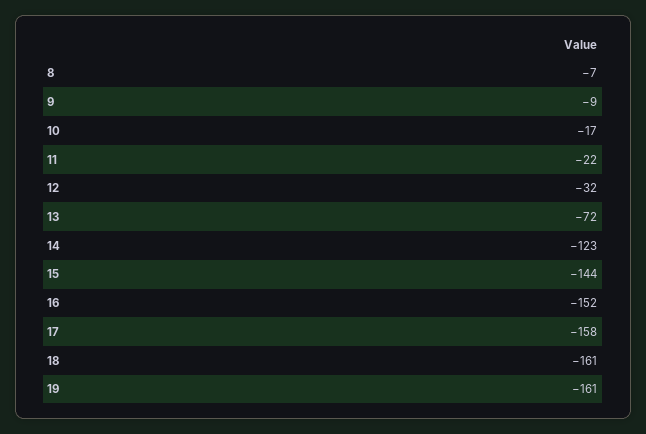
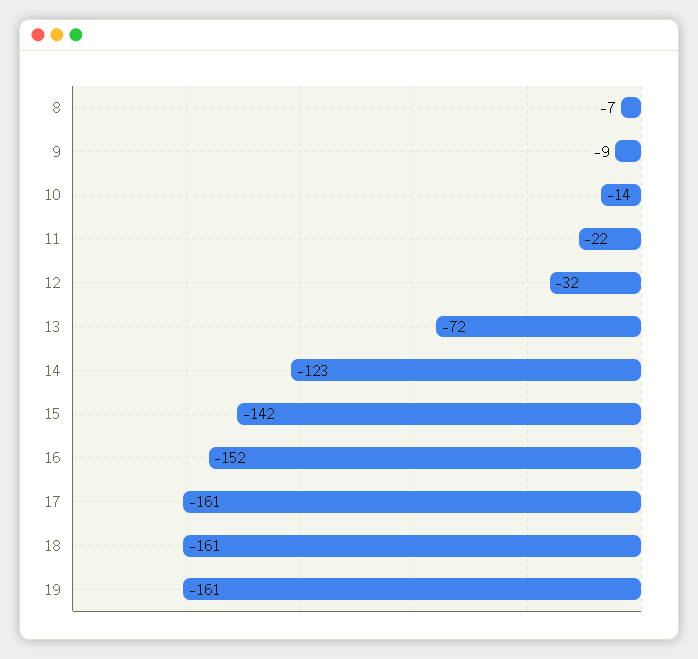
  {
    "8": -7,
    "9": -9,
-   "10": -17,
+   "10": -14,
    "11": -22,
    "12": -32,
    "13": -72,
    "14": -123,
-   "15": -144,
+   "15": -142,
    "16": -152,
-   "17": -158,
+   "17": -161,
    "18": -161,
    "19": -161
  }

